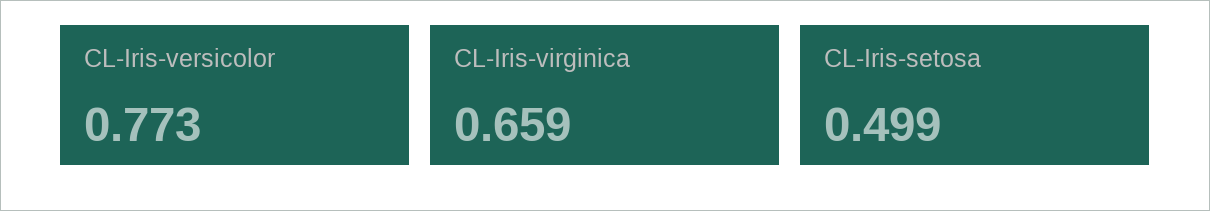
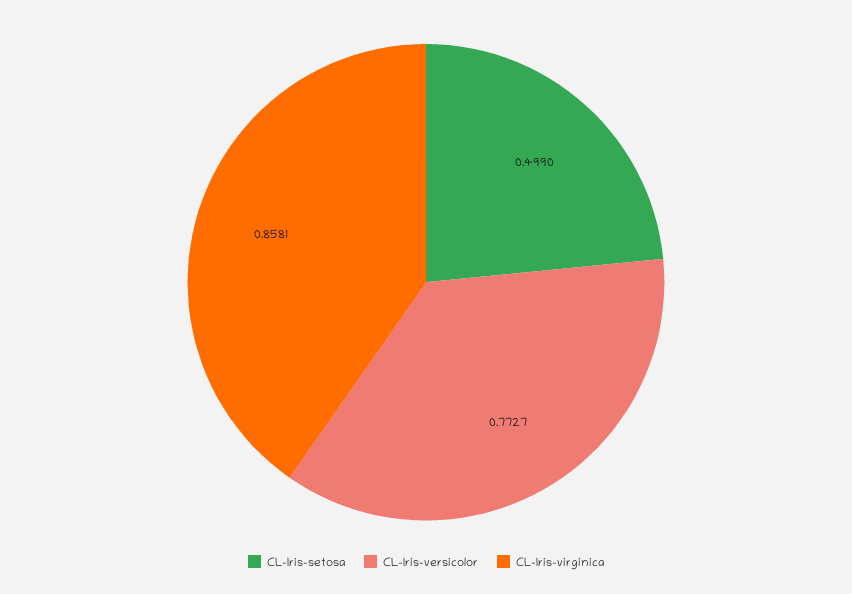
  {
    "CL-Iris-versicolor": 0.7727,
-   "CL-Iris-virginica": 0.659,
+   "CL-Iris-virginica": 0.8581,
    "CL-Iris-setosa": 0.499
  }

